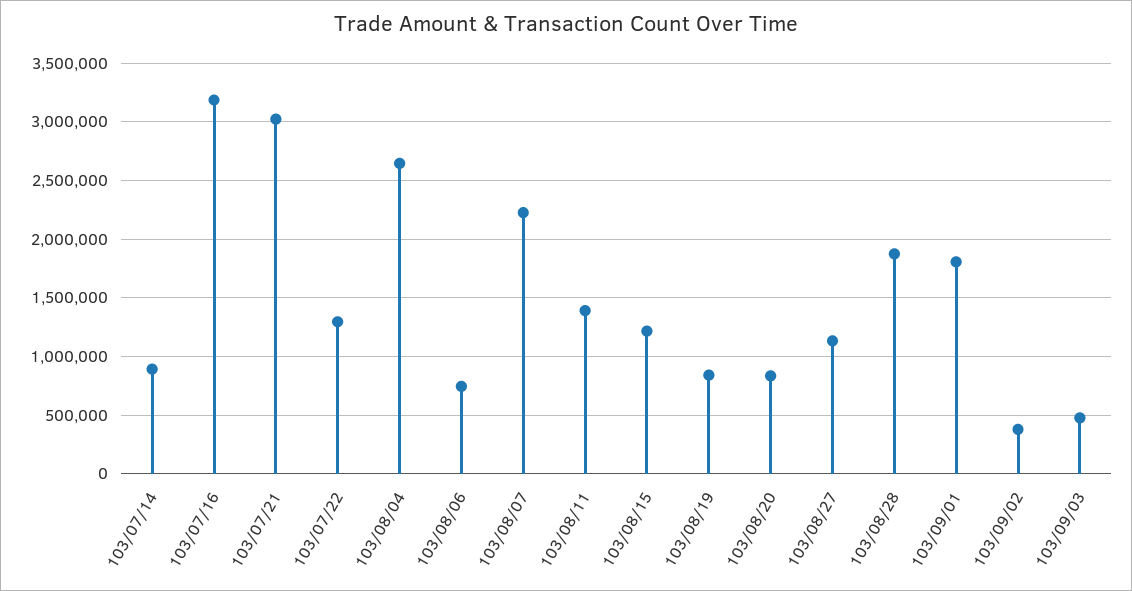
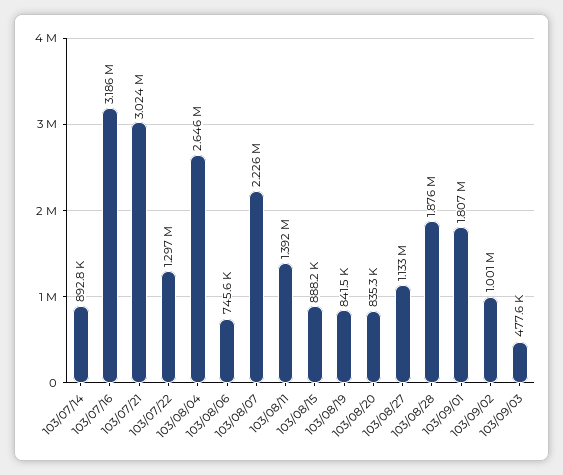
  {
    "103/07/14": 892800,
    "103/07/16": 3186000,
    "103/07/21": 3024000,
    "103/07/22": 1297000,
    "103/08/04": 2646000,
    "103/08/06": 745600,
    "103/08/07": 2226000,
    "103/08/11": 1392000,
-   "103/08/15": 1200000,
+   "103/08/15": 888200,
    "103/08/19": 841500,
    "103/08/20": 835300,
    "103/08/27": 1133000,
    "103/08/28": 1876000,
    "103/09/01": 1807000,
-   "103/09/02": 400000,
+   "103/09/02": 1001000,
    "103/09/03": 477600
  }

